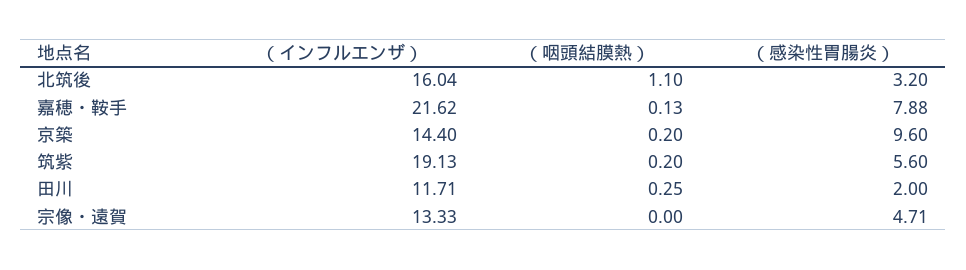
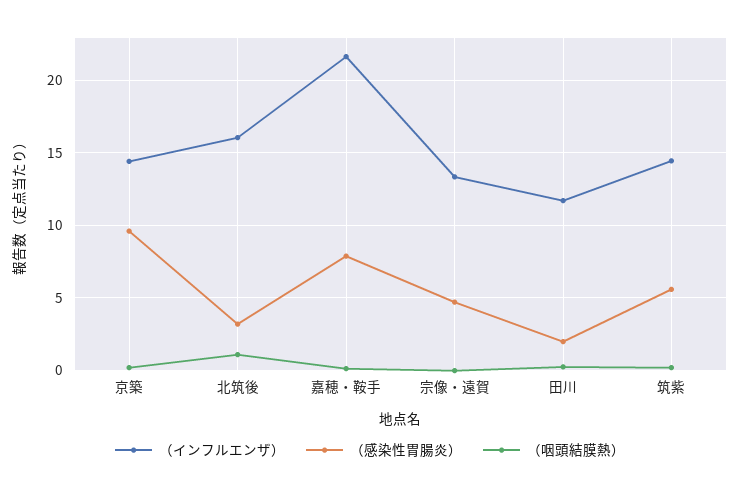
  {
    "（インフルエンザ）": {
      "北筑後": 16.04,
      "嘉穂・鞍手": 21.62,
      "京築": 14.4,
-     "筑紫": 19.13,
+     "筑紫": 14.5,
      "田川": 11.71,
      "宗像・遠賀": 13.33
    },
    "（咽頭結膜熱）": {
      "北筑後": 1.1,
      "嘉穂・鞍手": 0.13,
      "京築": 0.2,
      "筑紫": 0.2,
      "田川": 0.25,
      "宗像・遠賀": 0
    },
    "（感染性胃腸炎）": {
      "北筑後": 3.2,
      "嘉穂・鞍手": 7.88,
      "京築": 9.6,
      "筑紫": 5.6,
      "田川": 2,
      "宗像・遠賀": 4.71
    }
  }

